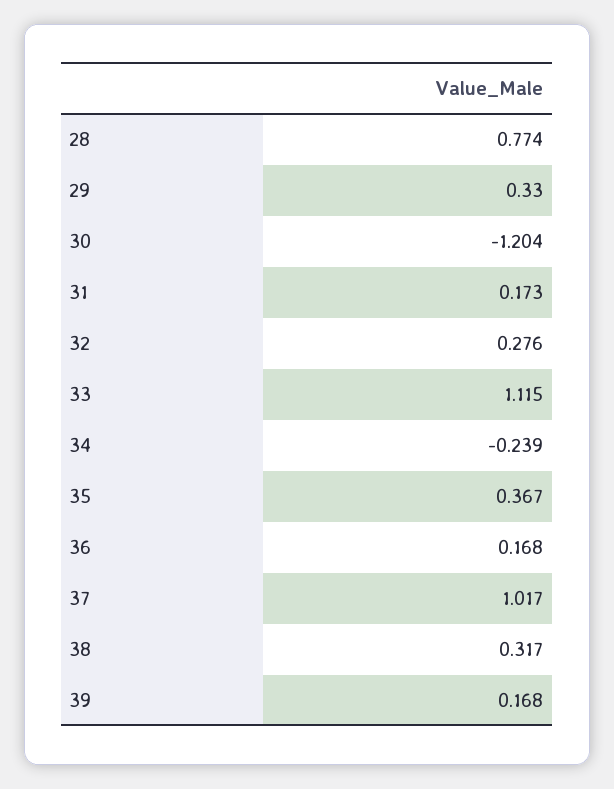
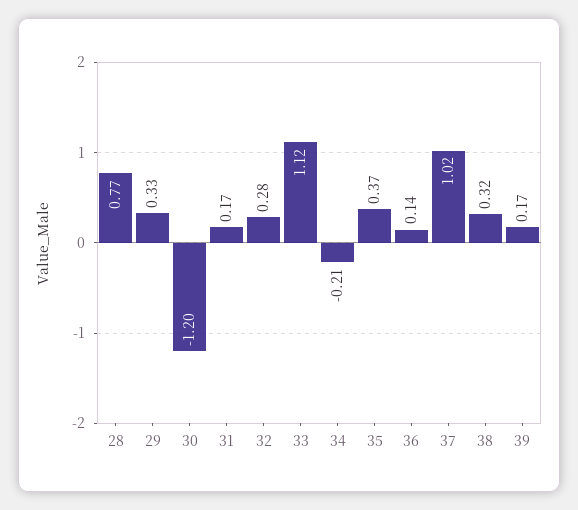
  {
    "28": 0.774,
    "29": 0.33,
    "30": -1.204,
    "31": 0.173,
    "32": 0.276,
    "33": 1.115,
-   "34": -0.239,
+   "34": -0.21,
    "35": 0.367,
-   "36": 0.168,
+   "36": 0.14,
    "37": 1.017,
    "38": 0.317,
    "39": 0.168
  }

